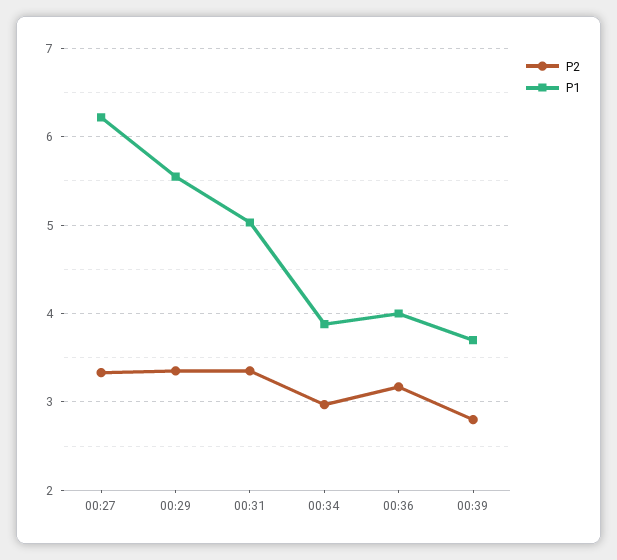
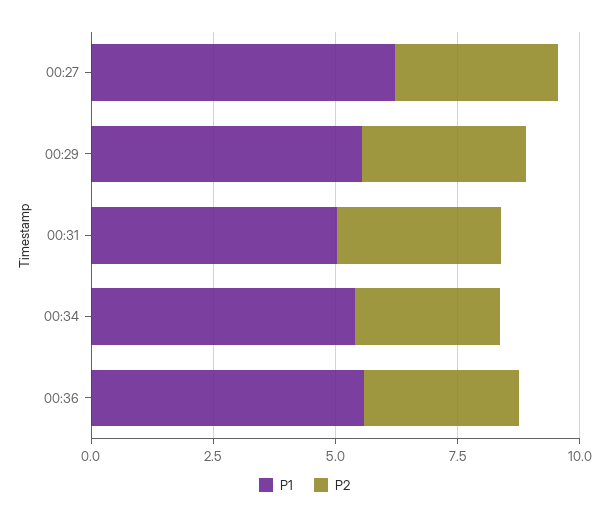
  {
    "P2": {
      "00:27": 3.3,
      "00:29": 3.4,
      "00:31": 3.4,
      "00:34": 3,
-     "00:36": 3.2,
+     "00:36": 3.2
-     "00:39": 2.8
    },
    "P1": {
      "00:27": 6.2,
      "00:29": 5.6,
      "00:31": 5,
-     "00:34": 3.9,
+     "00:34": 5.5,
-     "00:36": 4,
+     "00:36": 5.5
-     "00:39": 3.7
    }
  }

